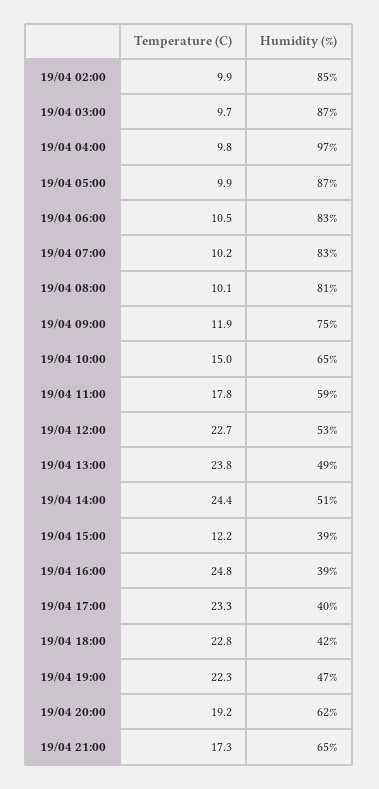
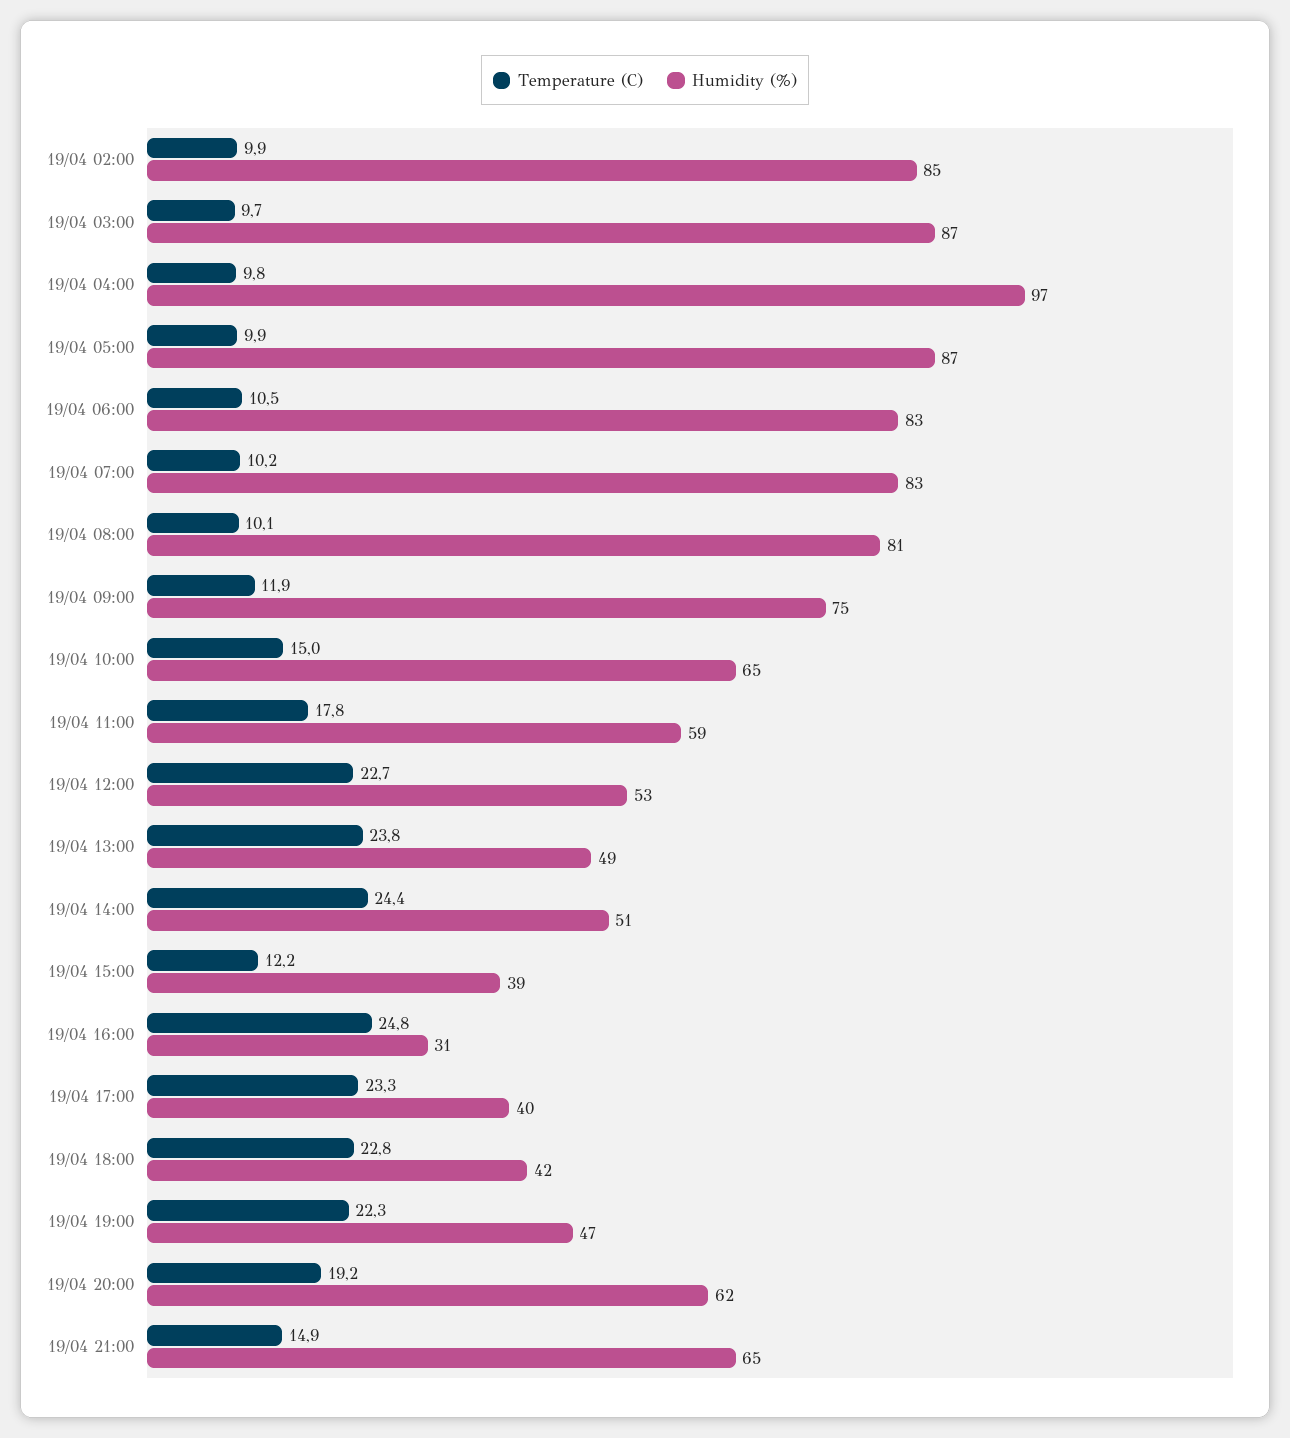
  {
    "Temperature (C)": {
      "19/04 02:00": 9.9,
      "19/04 03:00": 9.7,
      "19/04 04:00": 9.8,
      "19/04 05:00": 9.9,
      "19/04 06:00": 10.5,
      "19/04 07:00": 10.2,
      "19/04 08:00": 10.1,
      "19/04 09:00": 11.9,
      "19/04 10:00": 15,
      "19/04 11:00": 17.8,
      "19/04 12:00": 22.7,
      "19/04 13:00": 23.8,
      "19/04 14:00": 24.4,
      "19/04 15:00": 12.2,
      "19/04 16:00": 24.8,
      "19/04 17:00": 23.3,
      "19/04 18:00": 22.8,
      "19/04 19:00": 22.3,
      "19/04 20:00": 19.2,
-     "19/04 21:00": 17.3
+     "19/04 21:00": 14.9
    },
    "Humidity (%)": {
      "19/04 02:00": 85,
      "19/04 03:00": 87,
      "19/04 04:00": 97,
      "19/04 05:00": 87,
      "19/04 06:00": 83,
      "19/04 07:00": 83,
      "19/04 08:00": 81,
      "19/04 09:00": 75,
      "19/04 10:00": 65,
      "19/04 11:00": 59,
      "19/04 12:00": 53,
      "19/04 13:00": 49,
      "19/04 14:00": 51,
      "19/04 15:00": 39,
-     "19/04 16:00": 39,
+     "19/04 16:00": 31,
      "19/04 17:00": 40,
      "19/04 18:00": 42,
      "19/04 19:00": 47,
      "19/04 20:00": 62,
      "19/04 21:00": 65
    }
  }

